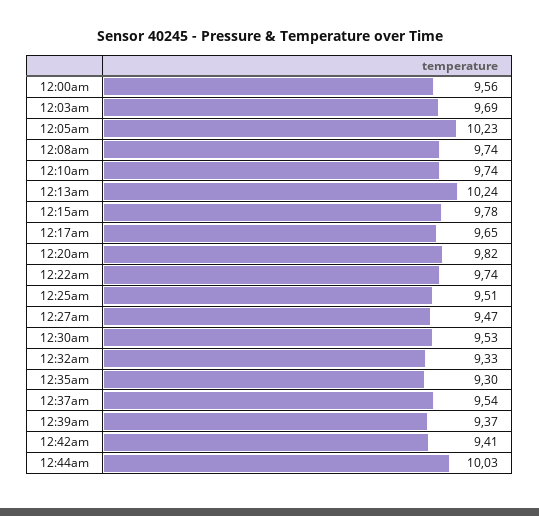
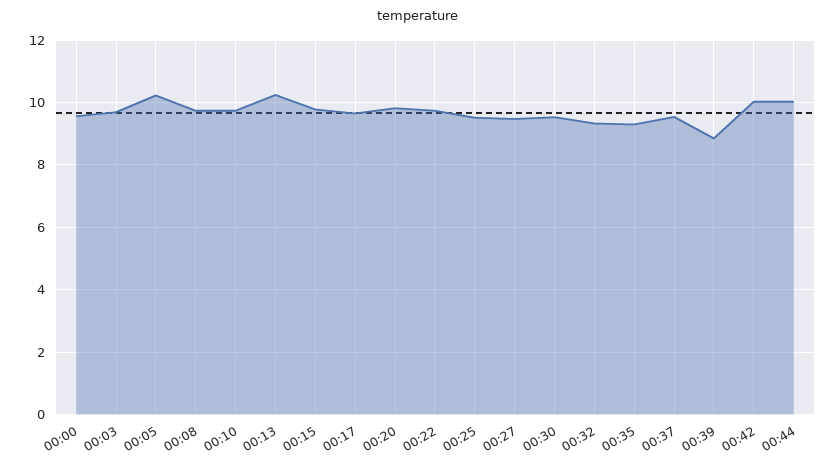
  {
    "12:00am": 9.56,
    "12:03am": 9.69,
    "12:05am": 10.23,
    "12:08am": 9.74,
    "12:10am": 9.74,
    "12:13am": 10.24,
    "12:15am": 9.78,
    "12:17am": 9.65,
    "12:20am": 9.82,
    "12:22am": 9.74,
    "12:25am": 9.51,
    "12:27am": 9.47,
    "12:30am": 9.53,
    "12:32am": 9.33,
    "12:35am": 9.3,
    "12:37am": 9.54,
-   "12:39am": 9.37,
+   "12:39am": 8.8,
-   "12:42am": 9.41,
+   "12:42am": 10,
    "12:44am": 10.03
  }

